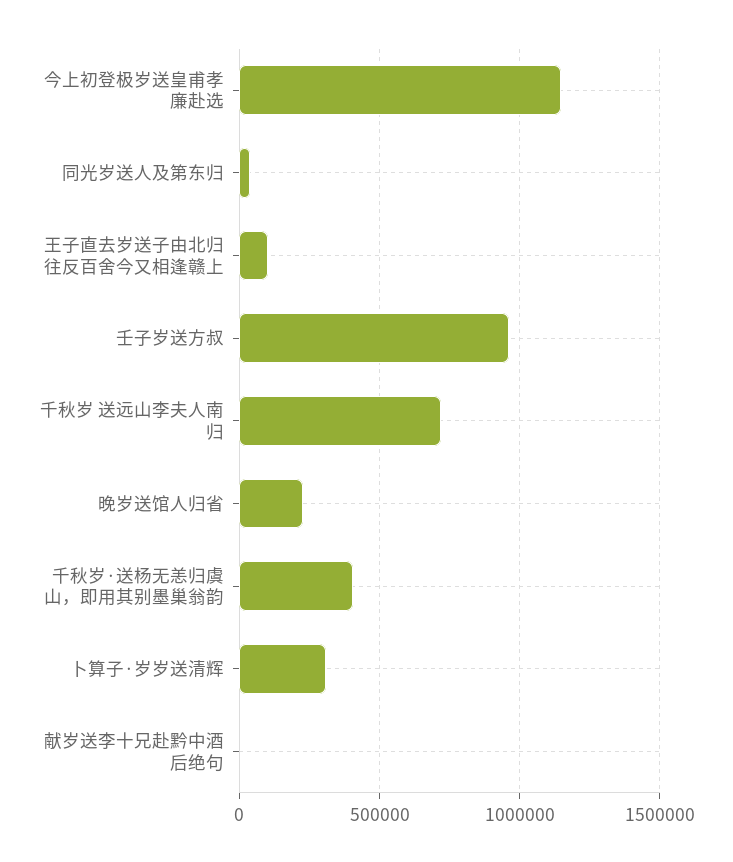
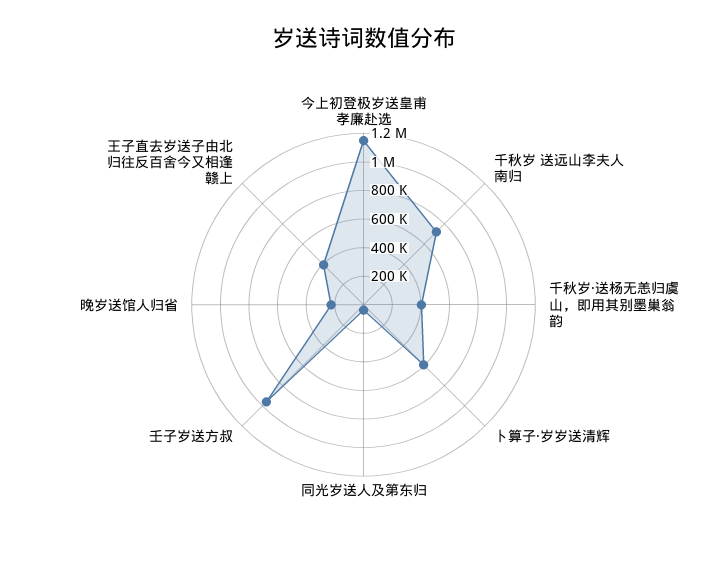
  {
    "今上初登极岁送皇甫孝廉赴选": 1150000,
    "同光岁送人及第东归": 50000,
-   "王子直去岁送子由北归往反百舍今又相逢赣上": 100000,
+   "王子直去岁送子由北归往反百舍今又相逢赣上": 400000,
    "壬子岁送方叔": 950000,
    "千秋岁 送远山李夫人南归": 700000,
    "晚岁送馆人归省": 250000,
    "千秋岁·送杨无恙归虞山，即用其别墨巢翁韵": 400000,
-   "卜算子·岁岁送清辉": 300000,
+   "卜算子·岁岁送清辉": 600000
-   "献岁送李十兄赴黔中酒后绝句": 0
  }

